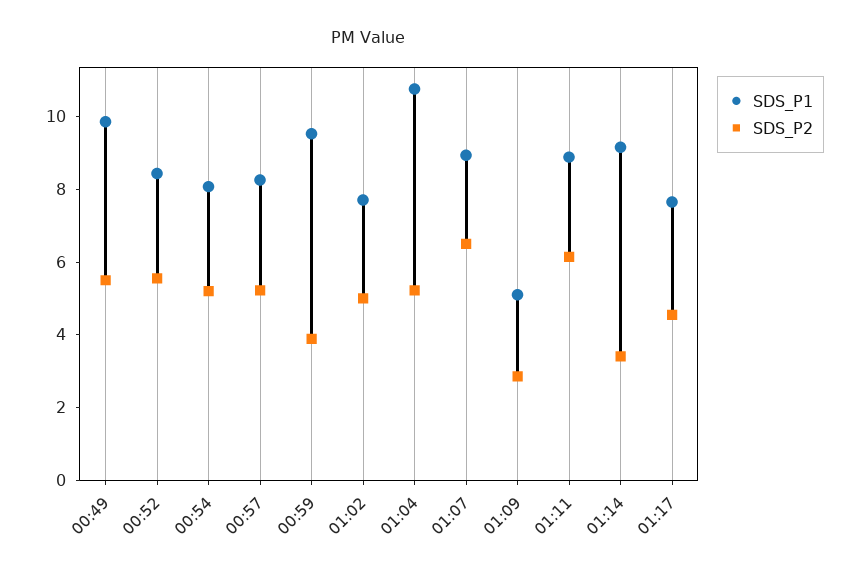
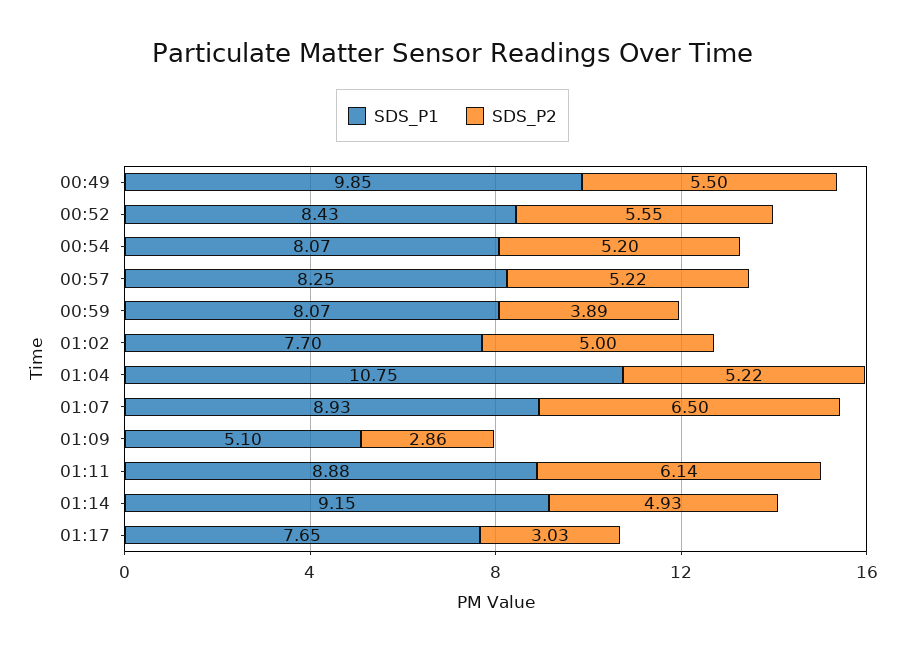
  {
    "SDS_P1": {
      "00:49": 9.85,
      "00:52": 8.43,
      "00:54": 8.07,
      "00:57": 8.25,
-     "00:59": 9.5,
+     "00:59": 8.07,
      "01:02": 7.7,
      "01:04": 10.75,
      "01:07": 8.93,
      "01:09": 5.1,
      "01:11": 8.88,
      "01:14": 9.15,
      "01:17": 7.65
    },
    "SDS_P2": {
      "00:49": 5.5,
      "00:52": 5.55,
      "00:54": 5.2,
      "00:57": 5.22,
      "00:59": 3.89,
      "01:02": 5,
      "01:04": 5.22,
      "01:07": 6.5,
      "01:09": 2.86,
      "01:11": 6.14,
-     "01:14": 3.5,
+     "01:14": 4.93,
-     "01:17": 4.5
+     "01:17": 3.03
    }
  }

